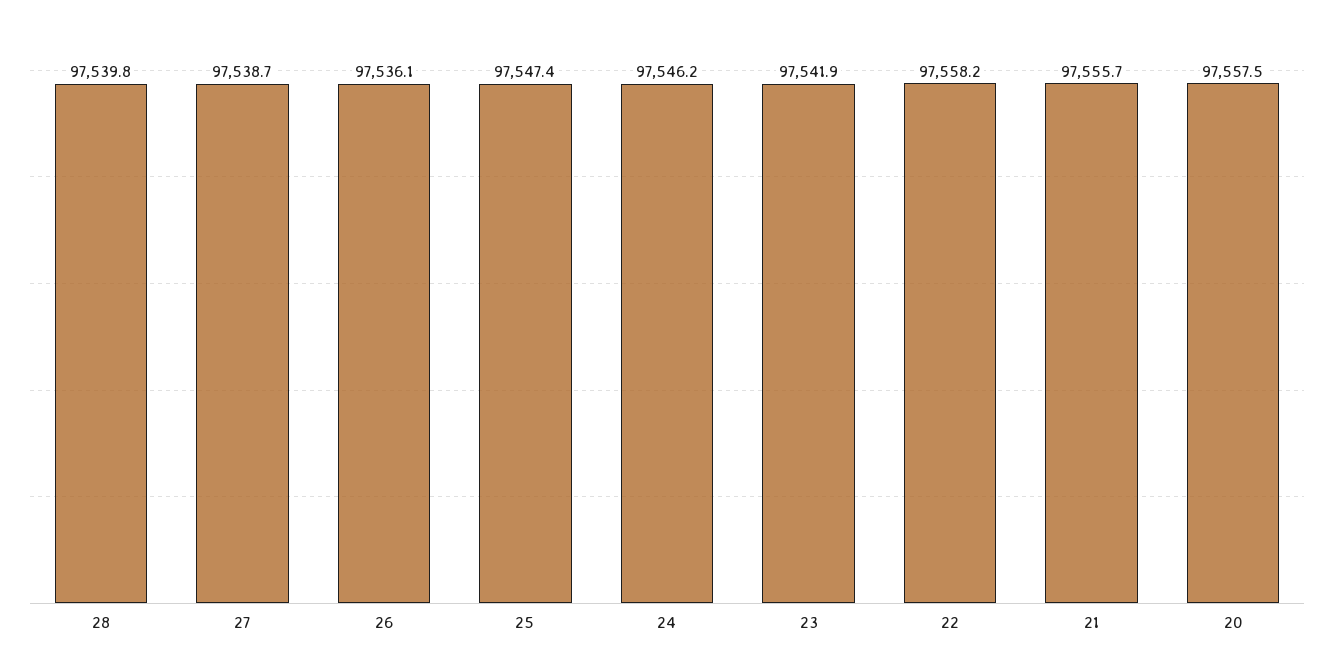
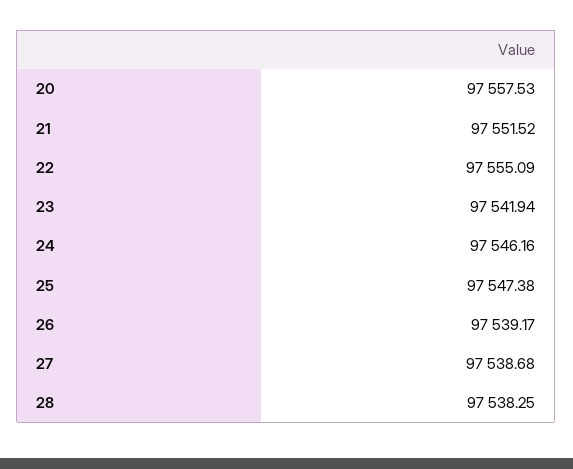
  {
-   "28": 97539.8,
+   "28": 97538.25,
    "27": 97538.68,
-   "26": 97536.1,
+   "26": 97539.17,
    "25": 97547.38,
    "24": 97546.16,
    "23": 97541.94,
-   "22": 97558.2,
+   "22": 97555.09,
-   "21": 97555.7,
+   "21": 97551.52,
    "20": 97557.53
  }

